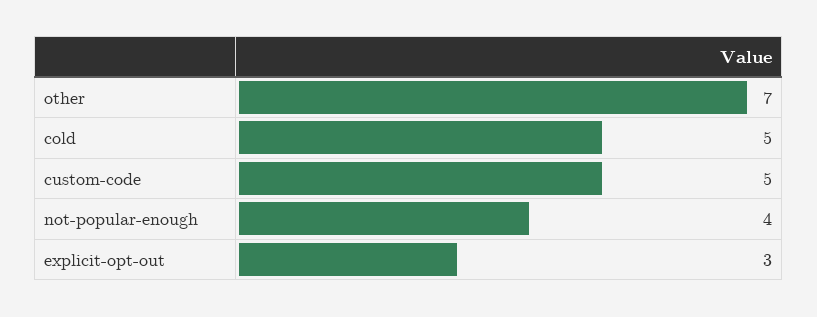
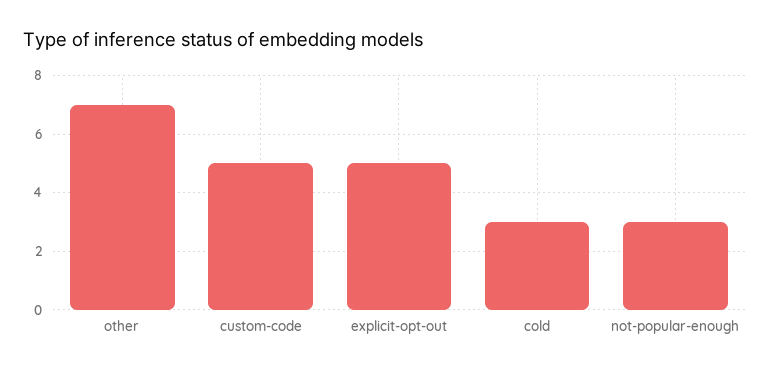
  {
    "other": 7,
-   "cold": 5,
+   "cold": 3,
    "custom-code": 5,
-   "not-popular-enough": 4,
+   "not-popular-enough": 3,
-   "explicit-opt-out": 3
+   "explicit-opt-out": 5
  }

